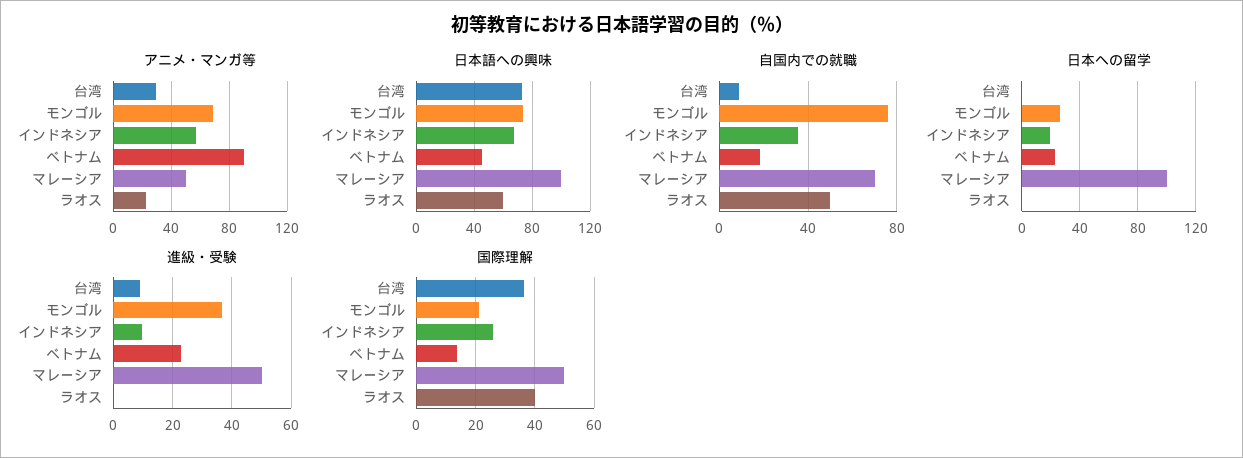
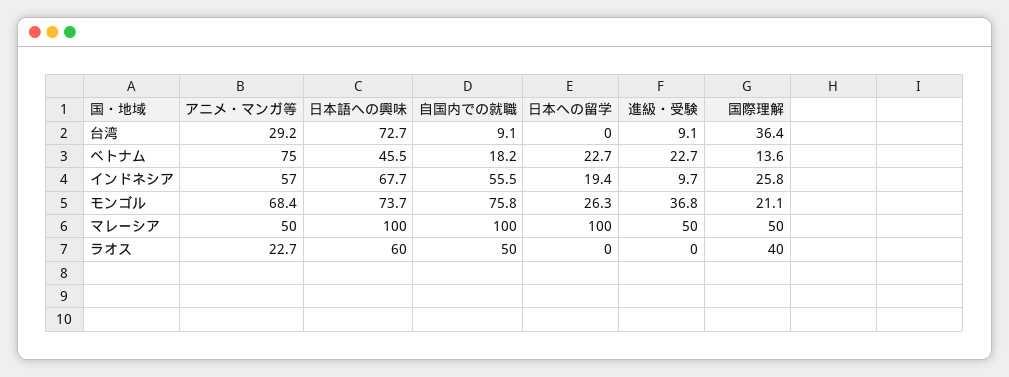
  {
    "アニメ・マンガ等": {
      "台湾": 29.2,
      "モンゴル": 68.4,
      "インドネシア": 57,
-     "ベトナム": 90,
+     "ベトナム": 75,
      "マレーシア": 50,
      "ラオス": 22.7
    },
    "日本語への興味": {
      "台湾": 72.7,
      "モンゴル": 73.7,
      "インドネシア": 67.7,
      "ベトナム": 45.5,
      "マレーシア": 100,
      "ラオス": 60
    },
    "自国内での就職": {
      "台湾": 9.1,
      "モンゴル": 75.8,
-     "インドネシア": 35,
+     "インドネシア": 55.5,
      "ベトナム": 18.2,
-     "マレーシア": 70,
+     "マレーシア": 100,
      "ラオス": 50
    },
    "日本への留学": {
      "台湾": 0,
      "モンゴル": 26.3,
      "インドネシア": 19.4,
      "ベトナム": 22.7,
      "マレーシア": 100,
      "ラオス": 0
    },
    "進級・受験": {
      "台湾": 9.1,
      "モンゴル": 36.8,
      "インドネシア": 9.7,
      "ベトナム": 22.7,
      "マレーシア": 50,
      "ラオス": 0
    },
    "国際理解": {
      "台湾": 36.4,
      "モンゴル": 21.1,
      "インドネシア": 25.8,
      "ベトナム": 13.6,
      "マレーシア": 50,
      "ラオス": 40
    }
  }

